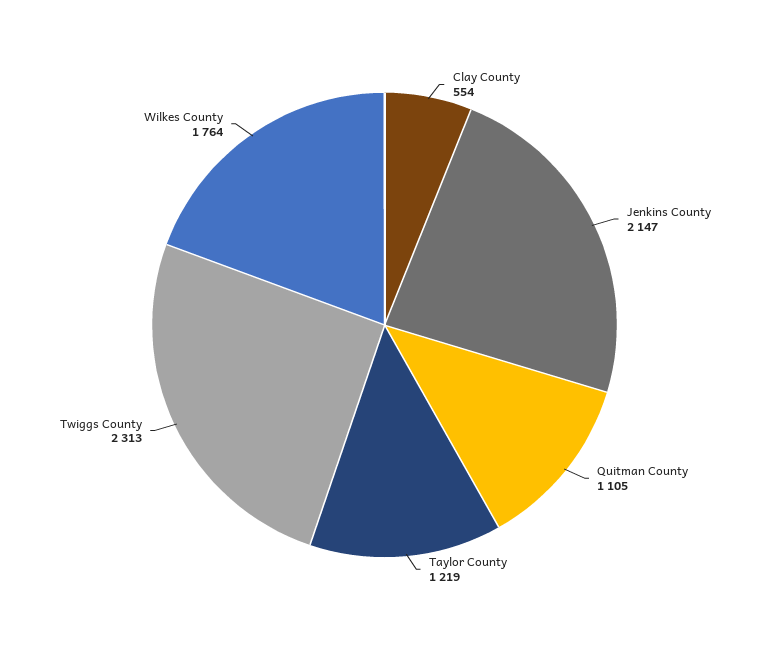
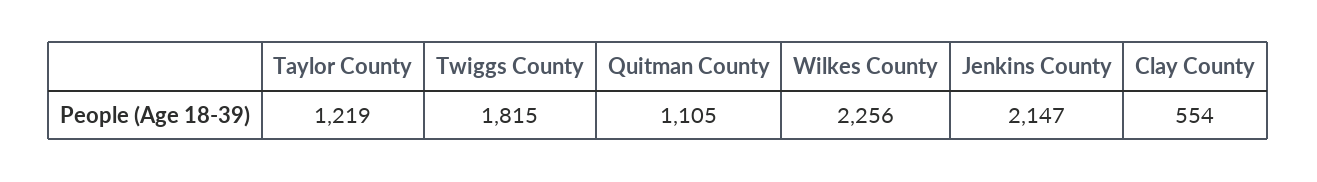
  {
    "Clay County": 554,
    "Jenkins County": 2147,
    "Quitman County": 1105,
    "Taylor County": 1219,
-   "Twiggs County": 2313,
+   "Twiggs County": 1815,
-   "Wilkes County": 1764
+   "Wilkes County": 2256
  }

